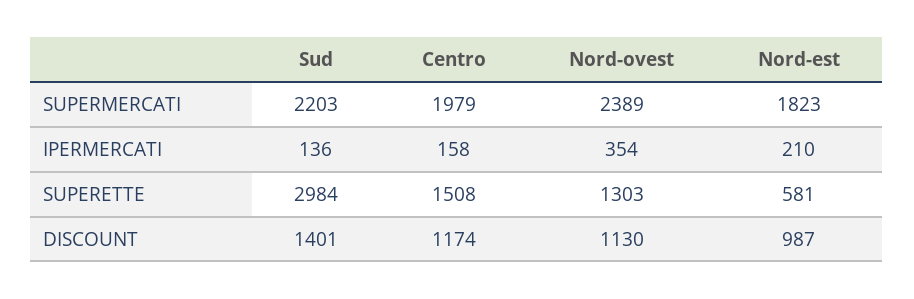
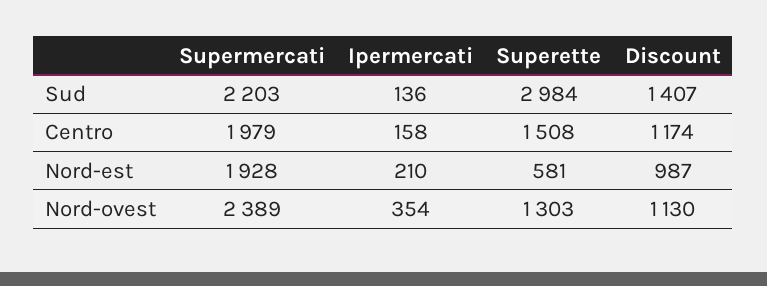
  {
    "Sud": {
      "SUPERMERCATI": 2203,
      "IPERMERCATI": 136,
      "SUPERETTE": 2984,
-     "DISCOUNT": 1401
+     "DISCOUNT": 1407
    },
    "Centro": {
      "SUPERMERCATI": 1979,
      "IPERMERCATI": 158,
      "SUPERETTE": 1508,
      "DISCOUNT": 1174
    },
    "Nord-ovest": {
      "SUPERMERCATI": 2389,
      "IPERMERCATI": 354,
      "SUPERETTE": 1303,
      "DISCOUNT": 1130
    },
    "Nord-est": {
-     "SUPERMERCATI": 1823,
+     "SUPERMERCATI": 1928,
      "IPERMERCATI": 210,
      "SUPERETTE": 581,
      "DISCOUNT": 987
    }
  }

